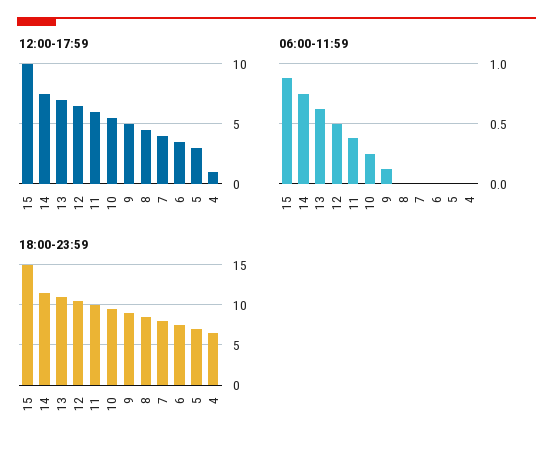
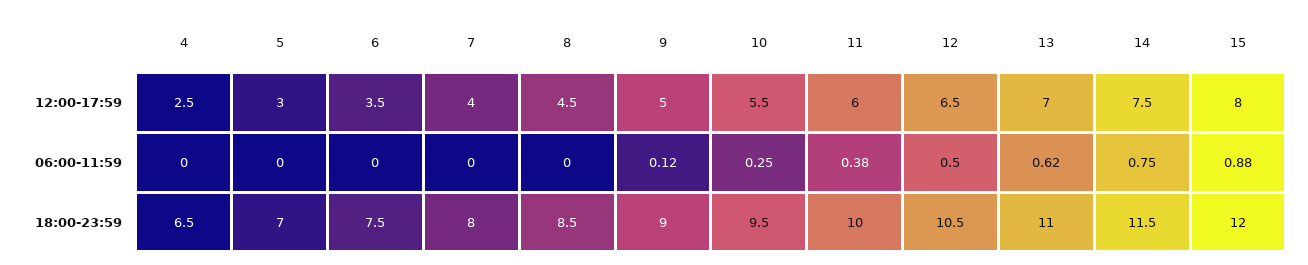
  {
    "12:00-17:59": {
-     "15": 10,
+     "15": 8,
      "14": 7.5,
      "13": 7,
      "12": 6.5,
      "11": 6,
      "10": 5.5,
      "9": 5,
      "8": 4.5,
      "7": 4,
      "6": 3.5,
      "5": 3,
-     "4": 1
+     "4": 2.5
    },
    "06:00-11:59": {
      "15": 0.88,
      "14": 0.75,
      "13": 0.62,
      "12": 0.5,
      "11": 0.38,
      "10": 0.25,
      "9": 0.12,
      "8": 0,
      "7": 0,
      "6": 0,
      "5": 0,
      "4": 0
    },
    "18:00-23:59": {
-     "15": 15,
+     "15": 12,
      "14": 11.5,
      "13": 11,
      "12": 10.5,
      "11": 10,
      "10": 9.5,
      "9": 9,
      "8": 8.5,
      "7": 8,
      "6": 7.5,
      "5": 7,
      "4": 6.5
    }
  }

